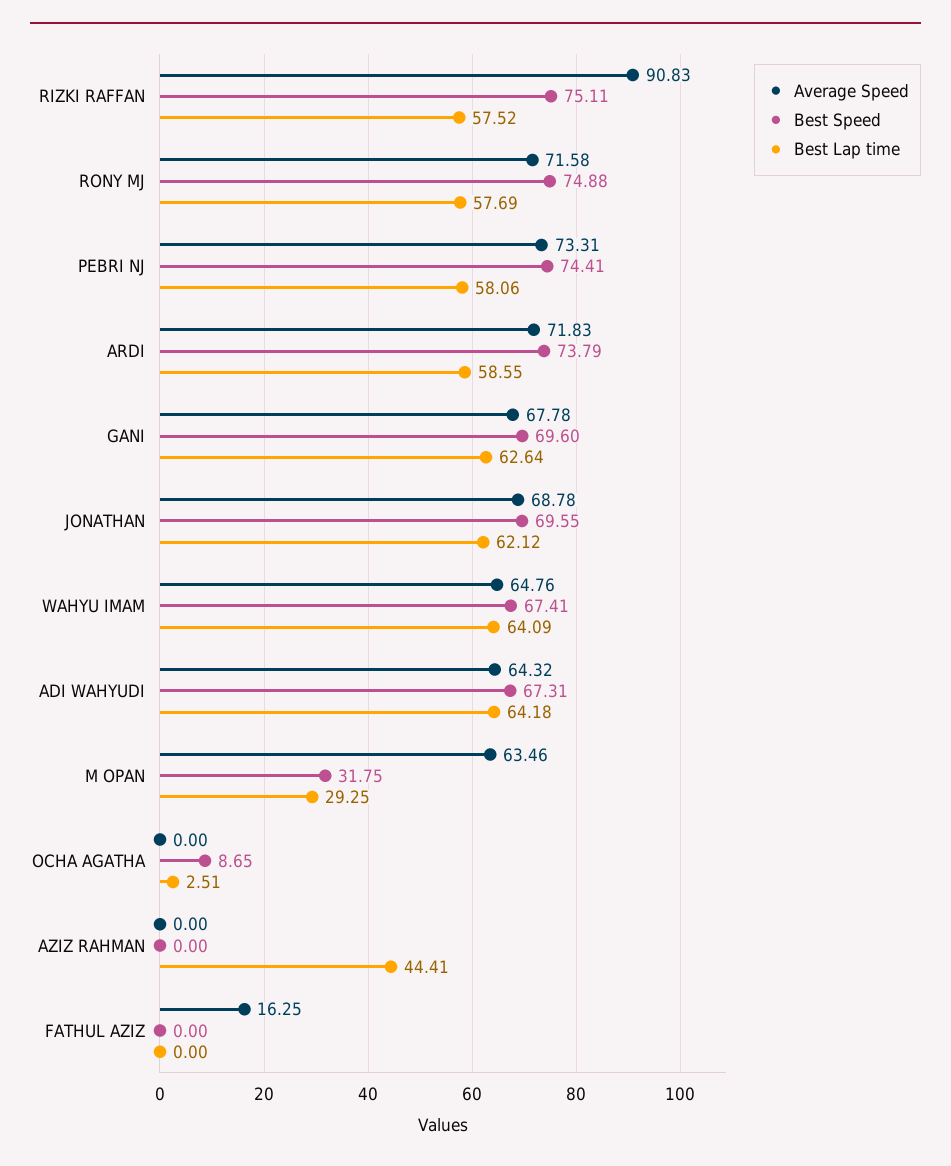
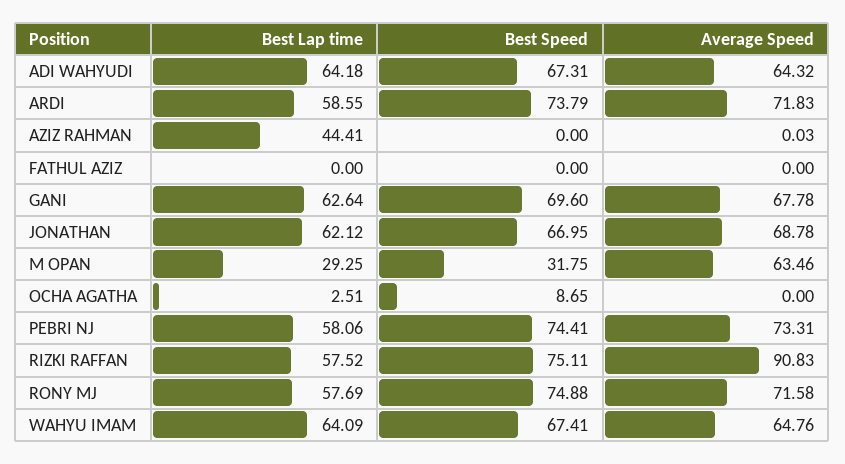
  {
    "Average Speed": {
      "RIZKI RAFFAN": 90.83,
      "RONY MJ": 71.58,
      "PEBRI NJ": 73.31,
      "ARDI": 71.83,
      "GANI": 67.78,
      "JONATHAN": 68.78,
      "WAHYU IMAM": 64.76,
      "ADI WAHYUDI": 64.32,
      "M OPAN": 63.46,
      "OCHA AGATHA": 0,
-     "AZIZ RAHMAN": 0,
+     "AZIZ RAHMAN": 0.03,
-     "FATHUL AZIZ": 16.25
+     "FATHUL AZIZ": 0
    },
    "Best Speed": {
      "RIZKI RAFFAN": 75.11,
      "RONY MJ": 74.88,
      "PEBRI NJ": 74.41,
      "ARDI": 73.79,
      "GANI": 69.6,
-     "JONATHAN": 69.55,
+     "JONATHAN": 66.95,
      "WAHYU IMAM": 67.41,
      "ADI WAHYUDI": 67.31,
      "M OPAN": 31.75,
      "OCHA AGATHA": 8.65,
      "AZIZ RAHMAN": 0,
      "FATHUL AZIZ": 0
    },
    "Best Lap time": {
      "RIZKI RAFFAN": 57.52,
      "RONY MJ": 57.69,
      "PEBRI NJ": 58.06,
      "ARDI": 58.55,
      "GANI": 62.64,
      "JONATHAN": 62.12,
      "WAHYU IMAM": 64.09,
      "ADI WAHYUDI": 64.18,
      "M OPAN": 29.25,
      "OCHA AGATHA": 2.51,
      "AZIZ RAHMAN": 44.41,
      "FATHUL AZIZ": 0
    }
  }

